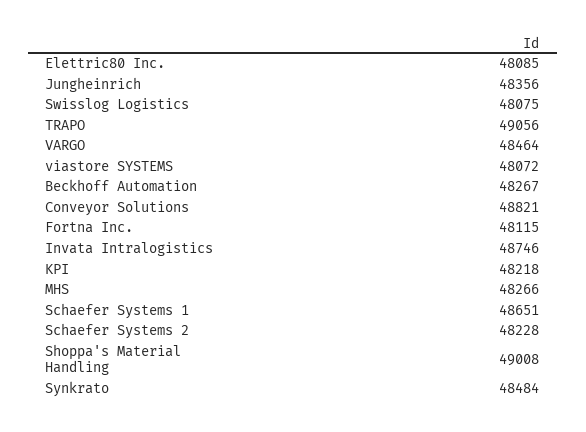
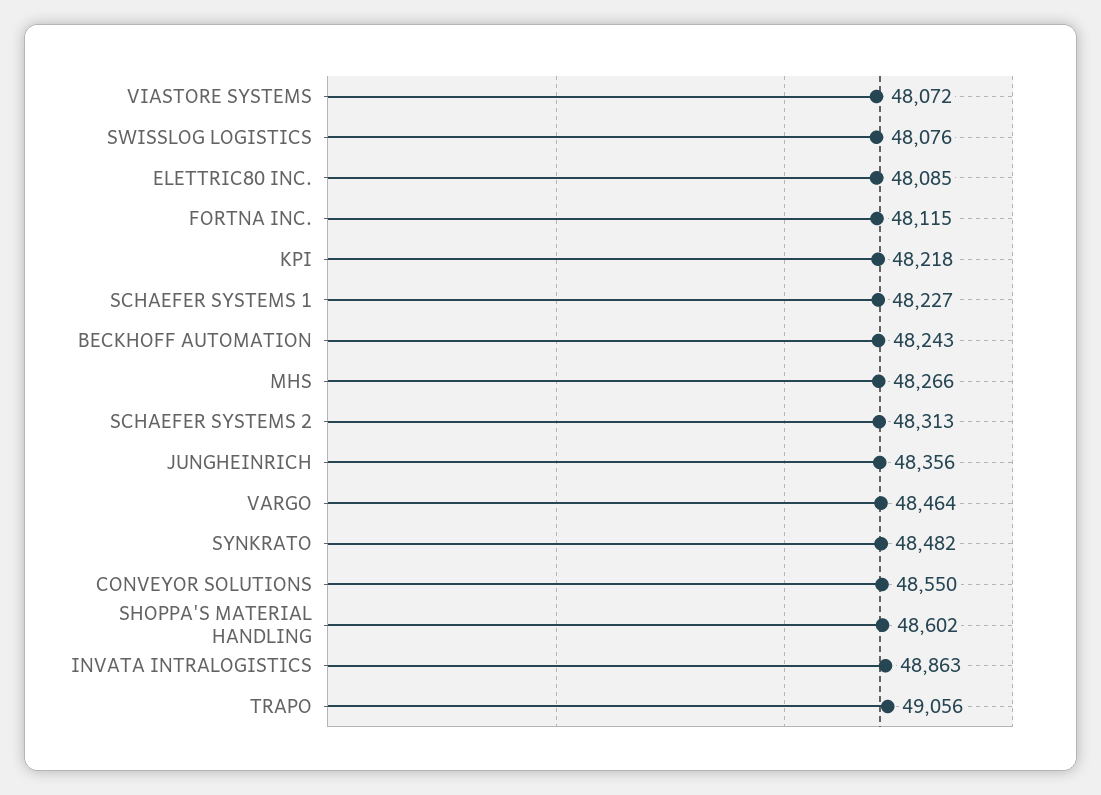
  {
    "Elettric80 Inc.": 48085,
    "Jungheinrich": 48356,
-   "Swisslog Logistics": 48075,
+   "Swisslog Logistics": 48076,
    "TRAPO": 49056,
    "VARGO": 48464,
    "viastore SYSTEMS": 48072,
-   "Beckhoff Automation": 48267,
+   "Beckhoff Automation": 48243,
-   "Conveyor Solutions": 48821,
+   "Conveyor Solutions": 48550,
    "Fortna Inc.": 48115,
-   "Invata Intralogistics": 48746,
+   "Invata Intralogistics": 48863,
    "KPI": 48218,
    "MHS": 48266,
-   "Schaefer Systems 1": 48651,
+   "Schaefer Systems 1": 48227,
-   "Schaefer Systems 2": 48228,
+   "Schaefer Systems 2": 48313,
-   "Shoppa's Material Handling": 49008,
+   "Shoppa's Material Handling": 48602,
-   "Synkrato": 48484
+   "Synkrato": 48482
  }

